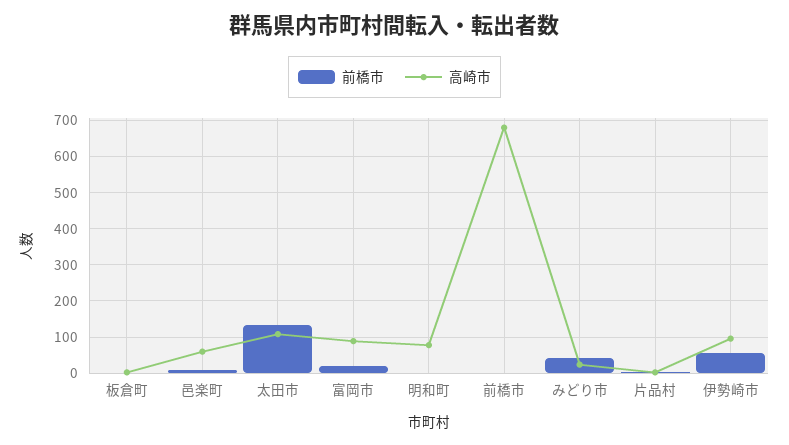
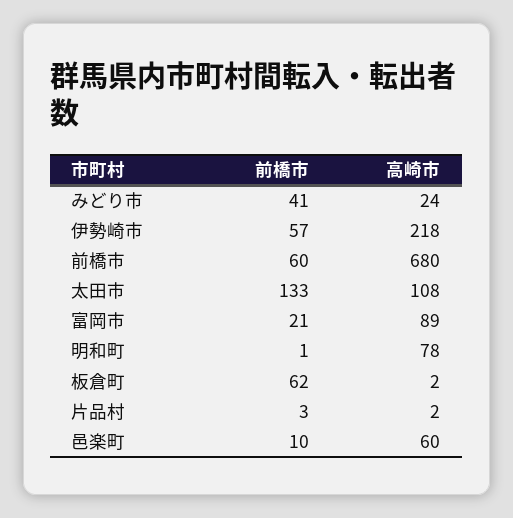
  {
    "前橋市": {
-     "板倉町": 0,
+     "板倉町": 62,
      "邑楽町": 10,
      "太田市": 133,
      "富岡市": 21,
      "明和町": 1,
-     "前橋市": 0,
+     "前橋市": 60,
      "みどり市": 41,
      "片品村": 3,
      "伊勢崎市": 57
    },
    "高崎市": {
      "板倉町": 2,
      "邑楽町": 60,
      "太田市": 108,
      "富岡市": 89,
      "明和町": 78,
      "前橋市": 680,
      "みどり市": 24,
      "片品村": 2,
-     "伊勢崎市": 100
+     "伊勢崎市": 218
    }
  }

